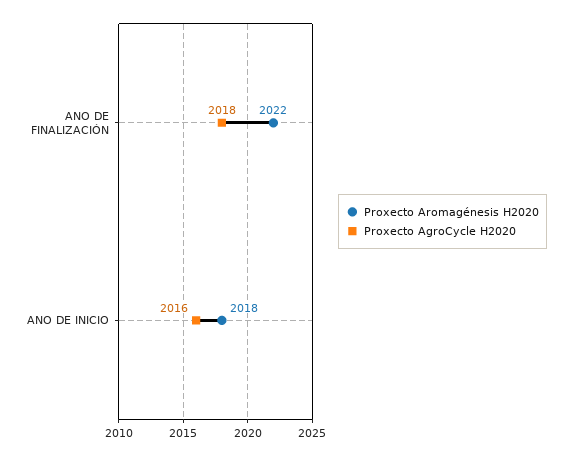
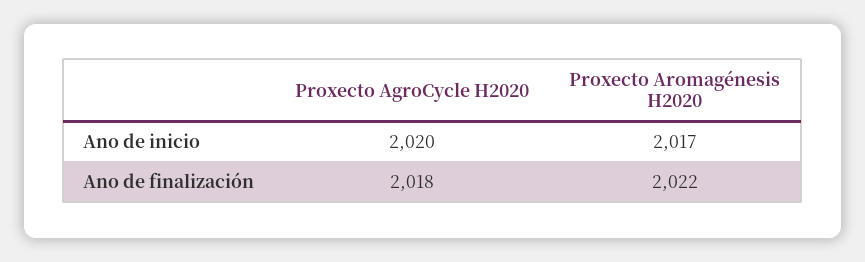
  {
    "Proxecto Aromagénesis H2020": {
      "ANO DE FINALIZACIÓN": 2022,
-     "ANO DE INICIO": 2018
+     "ANO DE INICIO": 2017
    },
    "Proxecto AgroCycle H2020": {
      "ANO DE FINALIZACIÓN": 2018,
-     "ANO DE INICIO": 2016
+     "ANO DE INICIO": 2020
    }
  }

